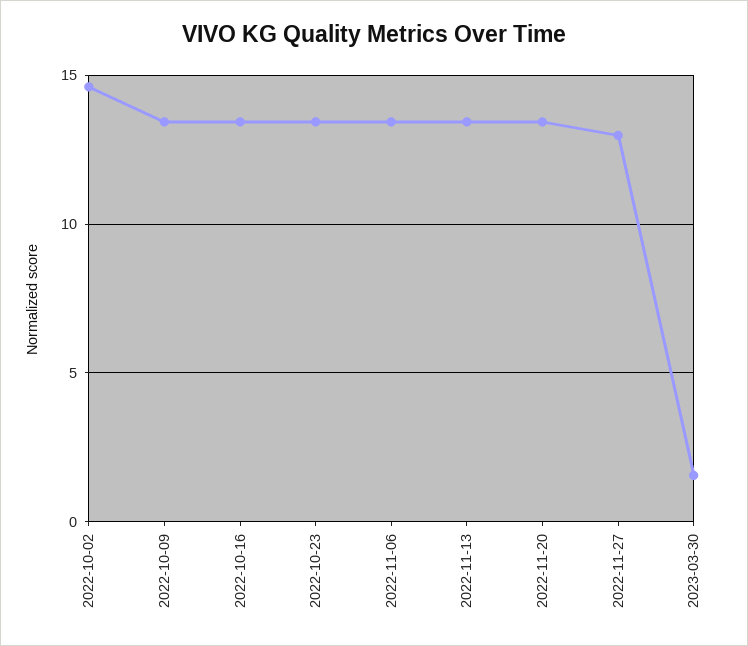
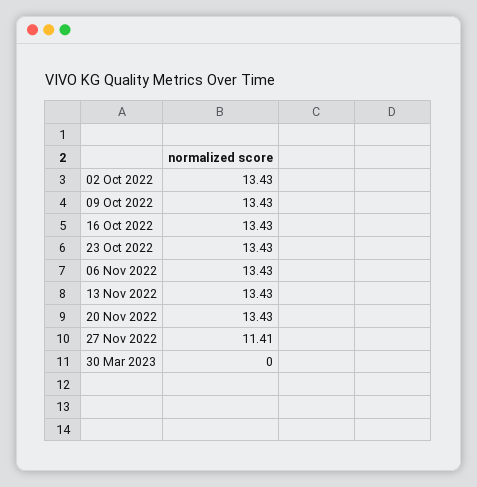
  {
-   "2022-10-02": 14.5,
+   "2022-10-02": 13.43,
    "2022-10-09": 13.43,
    "2022-10-16": 13.43,
    "2022-10-23": 13.43,
    "2022-11-06": 13.43,
    "2022-11-13": 13.43,
    "2022-11-20": 13.43,
-   "2022-11-27": 13,
+   "2022-11-27": 11.41,
-   "2023-03-30": 1.5
+   "2023-03-30": 0
  }

